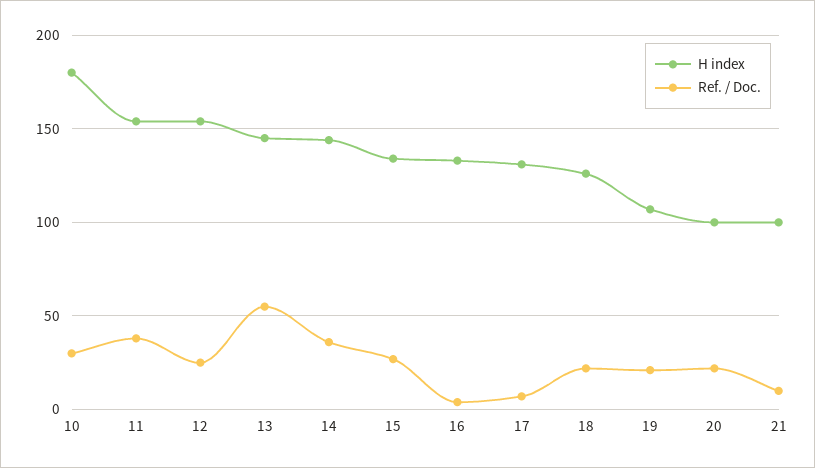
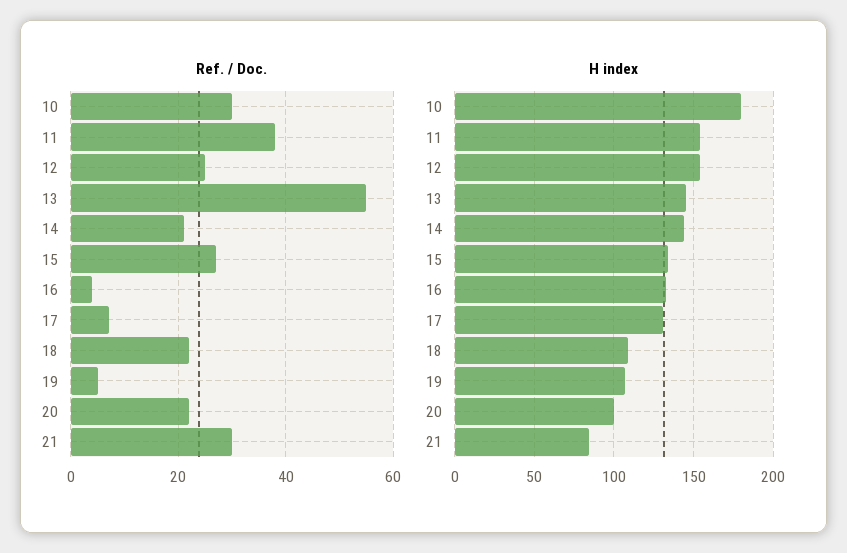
  {
    "H index": {
      "10": 180,
      "11": 155,
      "12": 155,
      "13": 145,
      "14": 145,
      "15": 135,
      "16": 135,
      "17": 130,
-     "18": 125,
+     "18": 110,
      "19": 105,
      "20": 100,
-     "21": 100
+     "21": 85
    },
    "Ref. / Doc.": {
      "10": 30,
      "11": 40,
      "12": 25,
      "13": 55,
-     "14": 35,
+     "14": 20,
      "15": 25,
      "16": 5,
      "17": 5,
      "18": 20,
-     "19": 20,
+     "19": 5,
      "20": 20,
-     "21": 10
+     "21": 30
    }
  }

